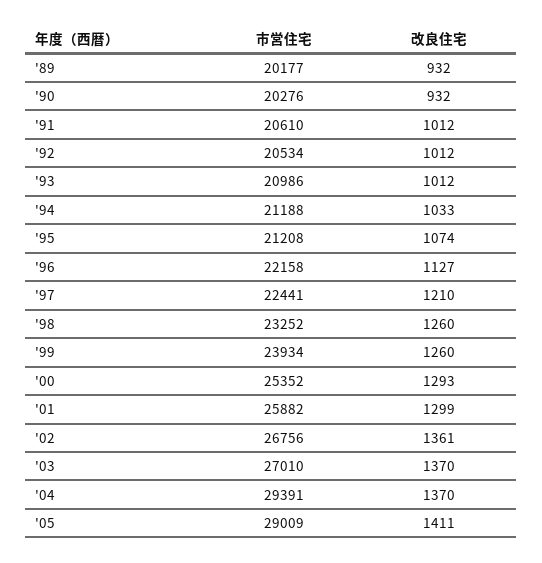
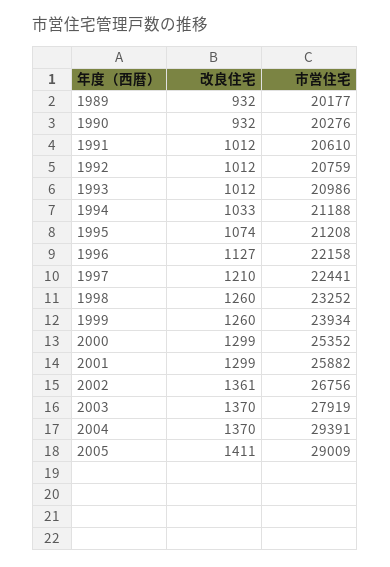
  {
    "市営住宅": {
      "'89": 20177,
      "'90": 20276,
      "'91": 20610,
-     "'92": 20534,
+     "'92": 20759,
      "'93": 20986,
      "'94": 21188,
      "'95": 21208,
      "'96": 22158,
      "'97": 22441,
      "'98": 23252,
      "'99": 23934,
      "'00": 25352,
      "'01": 25882,
      "'02": 26756,
-     "'03": 27010,
+     "'03": 27919,
      "'04": 29391,
      "'05": 29009
    },
    "改良住宅": {
      "'89": 932,
      "'90": 932,
      "'91": 1012,
      "'92": 1012,
      "'93": 1012,
      "'94": 1033,
      "'95": 1074,
      "'96": 1127,
      "'97": 1210,
      "'98": 1260,
      "'99": 1260,
-     "'00": 1293,
+     "'00": 1299,
      "'01": 1299,
      "'02": 1361,
      "'03": 1370,
      "'04": 1370,
      "'05": 1411
    }
  }

